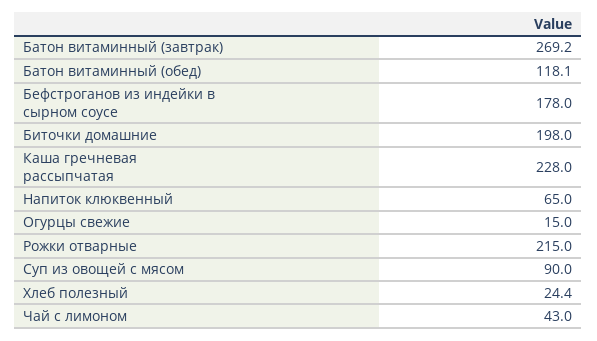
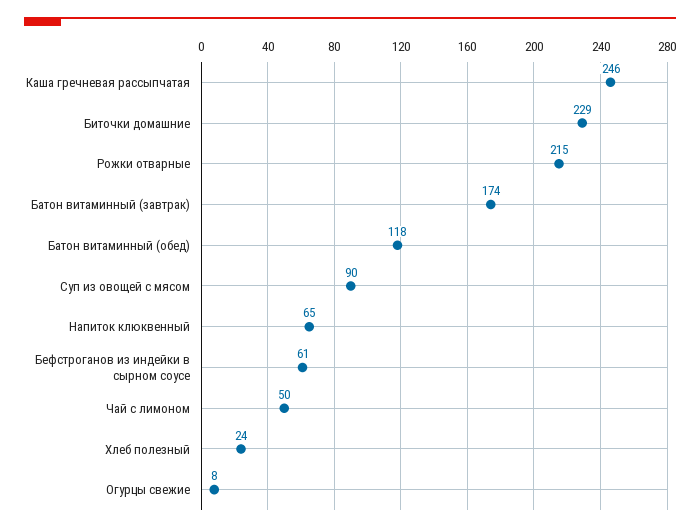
  {
-   "Батон витаминный (завтрак)": 269.2,
+   "Батон витаминный (завтрак)": 174,
    "Батон витаминный (обед)": 118.1,
-   "Бефстроганов из индейки в сырном соусе": 178,
+   "Бефстроганов из индейки в сырном соусе": 61,
-   "Биточки домашние": 198,
+   "Биточки домашние": 229,
-   "Каша гречневая рассыпчатая": 228,
+   "Каша гречневая рассыпчатая": 246,
    "Напиток клюквенный": 65,
-   "Огурцы свежие": 15,
+   "Огурцы свежие": 8,
    "Рожки отварные": 215,
    "Суп из овощей с мясом": 90,
    "Хлеб полезный": 24.4,
-   "Чай с лимоном": 43
+   "Чай с лимоном": 50
  }

